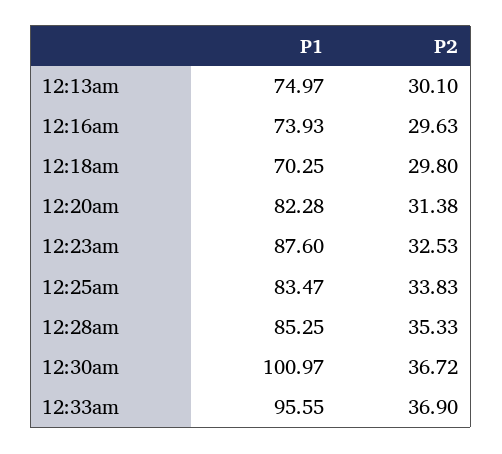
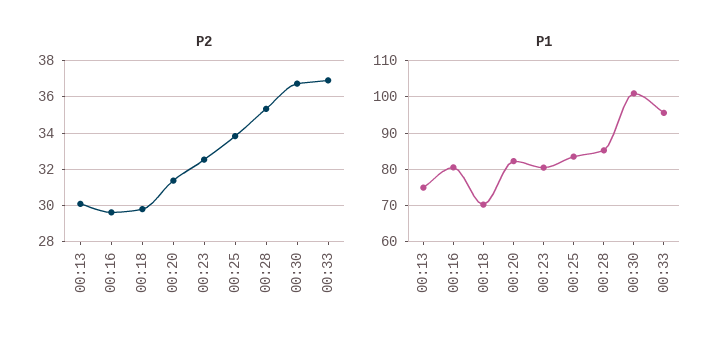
  {
    "P1": {
      "12:13am": 74.97,
-     "12:16am": 73.93,
+     "12:16am": 80,
      "12:18am": 70.25,
      "12:20am": 82.28,
-     "12:23am": 87.6,
+     "12:23am": 80,
      "12:25am": 83.47,
      "12:28am": 85.25,
      "12:30am": 100.97,
      "12:33am": 95.55
    },
    "P2": {
      "12:13am": 30.1,
      "12:16am": 29.63,
      "12:18am": 29.8,
      "12:20am": 31.38,
      "12:23am": 32.53,
      "12:25am": 33.83,
      "12:28am": 35.33,
      "12:30am": 36.72,
      "12:33am": 36.9
    }
  }

